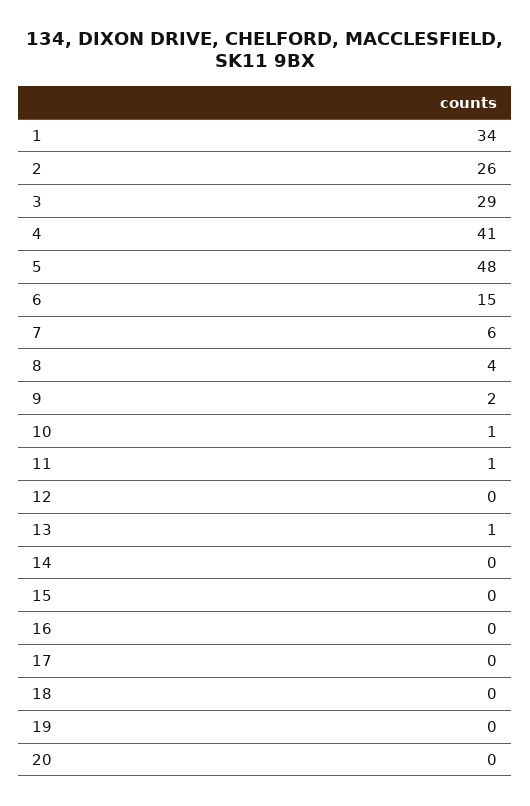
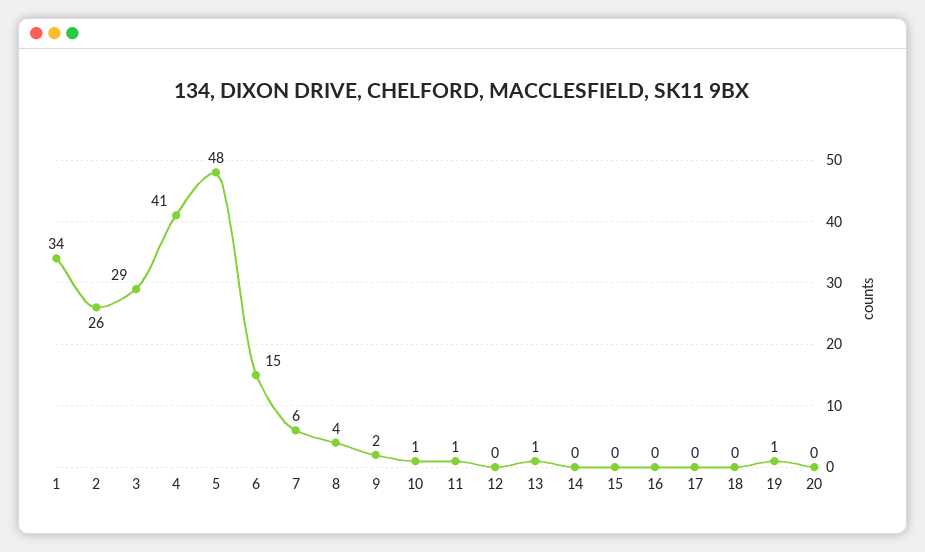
  {
    "1": 34,
    "2": 26,
    "3": 29,
    "4": 41,
    "5": 48,
    "6": 15,
    "7": 6,
    "8": 4,
    "9": 2,
    "10": 1,
    "11": 1,
    "12": 0,
    "13": 1,
    "14": 0,
    "15": 0,
    "16": 0,
    "17": 0,
    "18": 0,
-   "19": 0,
+   "19": 1,
    "20": 0
  }

